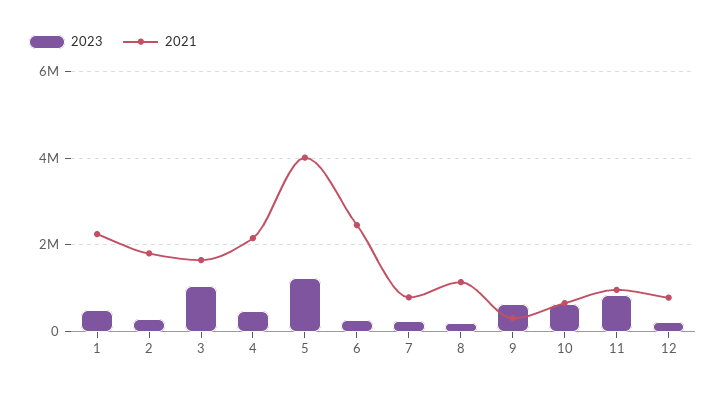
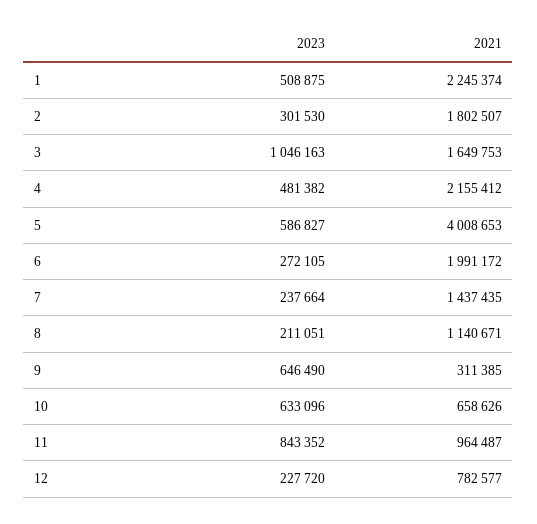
  {
    "2023": {
      "1": 508875,
      "2": 301530,
      "3": 1046163,
      "4": 481382,
-     "5": 1200000,
+     "5": 586827,
      "6": 272105,
      "7": 237664,
      "8": 211051,
      "9": 646490,
      "10": 633096,
      "11": 843352,
      "12": 227720
    },
    "2021": {
      "1": 2245374,
      "2": 1802507,
      "3": 1649753,
      "4": 2155412,
      "5": 4008653,
-     "6": 2400000,
+     "6": 1991172,
-     "7": 800000,
+     "7": 1437435,
      "8": 1140671,
      "9": 311385,
      "10": 658626,
      "11": 964487,
      "12": 782577
    }
  }

